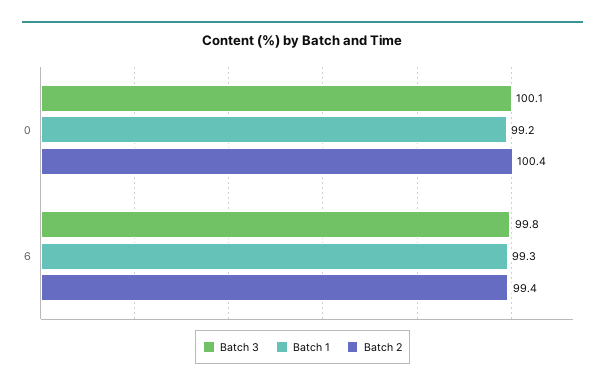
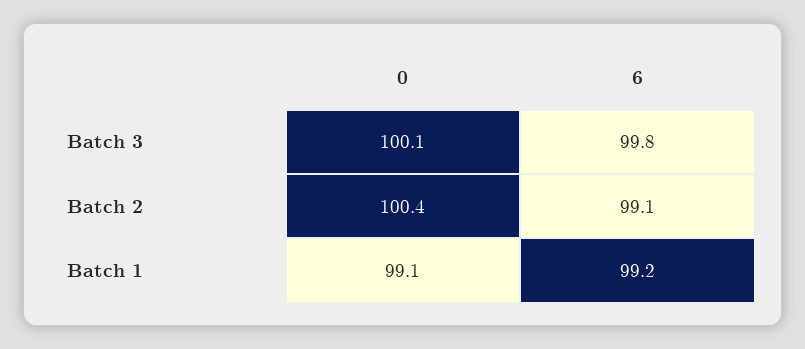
  {
    "Batch 3": {
      "0": 100.1,
      "6": 99.8
    },
    "Batch 1": {
-     "0": 99.2,
+     "0": 99.1,
-     "6": 99.3
+     "6": 99.2
    },
    "Batch 2": {
      "0": 100.4,
-     "6": 99.4
+     "6": 99.1
    }
  }

